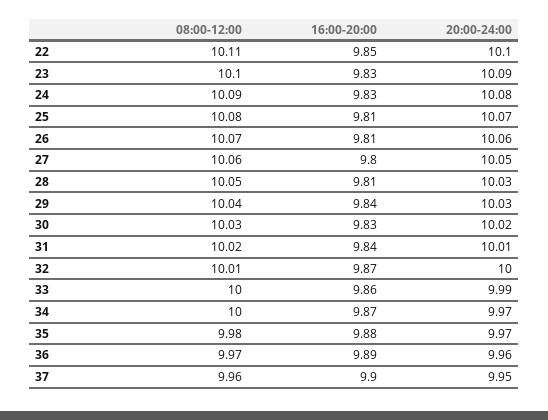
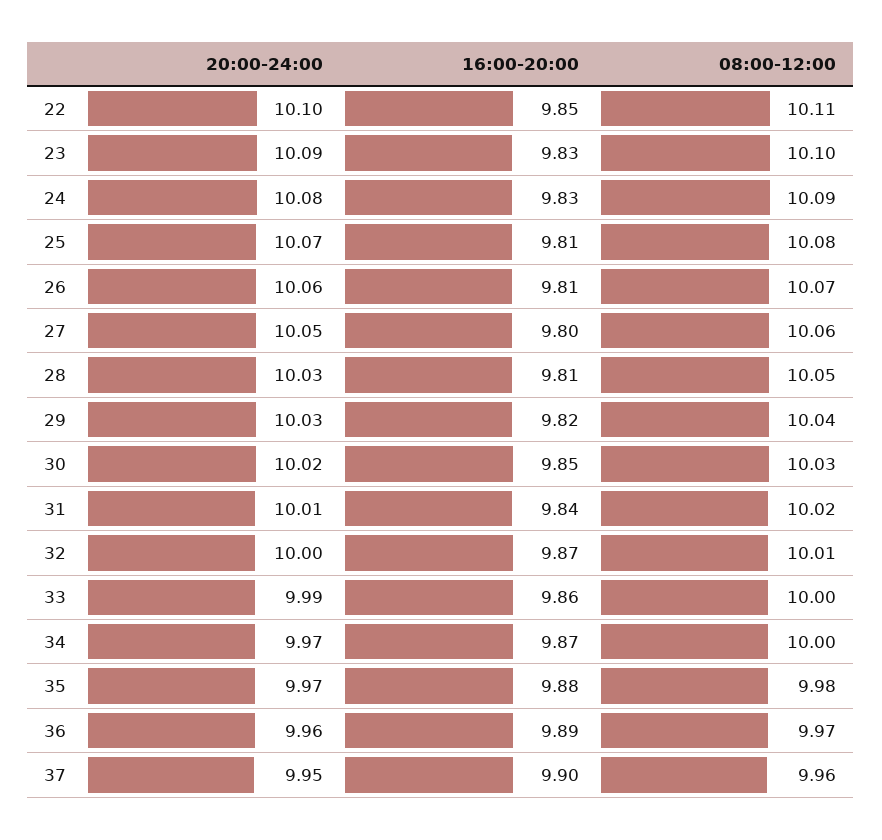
  {
    "08:00-12:00": {
      "22": 10.11,
      "23": 10.1,
      "24": 10.09,
      "25": 10.08,
      "26": 10.07,
      "27": 10.06,
      "28": 10.05,
      "29": 10.04,
      "30": 10.03,
      "31": 10.02,
      "32": 10.01,
      "33": 10,
      "34": 10,
      "35": 9.98,
      "36": 9.97,
      "37": 9.96
    },
    "16:00-20:00": {
      "22": 9.85,
      "23": 9.83,
      "24": 9.83,
      "25": 9.81,
      "26": 9.81,
      "27": 9.8,
      "28": 9.81,
-     "29": 9.84,
+     "29": 9.82,
-     "30": 9.83,
+     "30": 9.85,
      "31": 9.84,
      "32": 9.87,
      "33": 9.86,
      "34": 9.87,
      "35": 9.88,
      "36": 9.89,
      "37": 9.9
    },
    "20:00-24:00": {
      "22": 10.1,
      "23": 10.09,
      "24": 10.08,
      "25": 10.07,
      "26": 10.06,
      "27": 10.05,
      "28": 10.03,
      "29": 10.03,
      "30": 10.02,
      "31": 10.01,
      "32": 10,
      "33": 9.99,
      "34": 9.97,
      "35": 9.97,
      "36": 9.96,
      "37": 9.95
    }
  }

